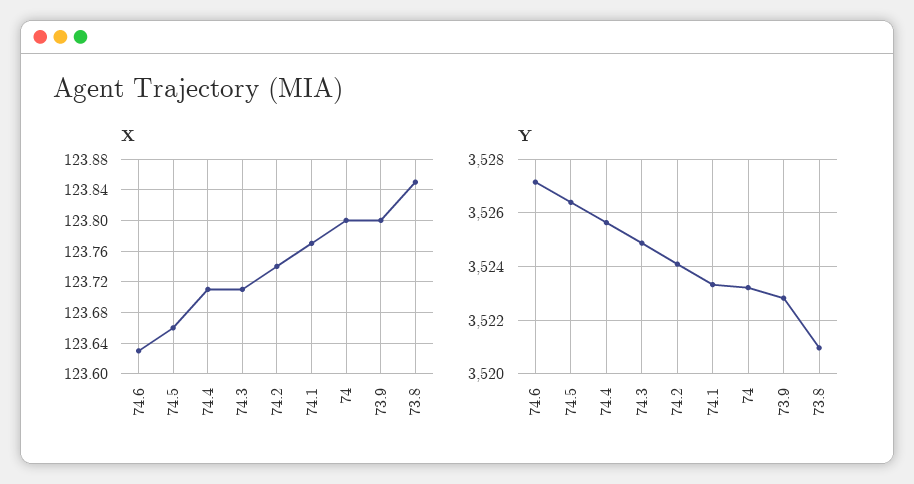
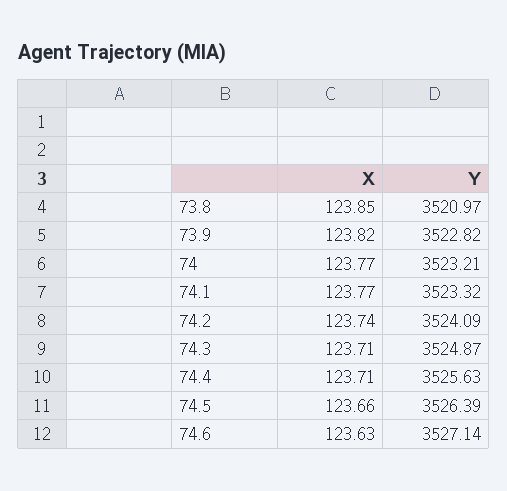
  {
    "X": {
      "74.6": 123.63,
      "74.5": 123.66,
      "74.4": 123.71,
      "74.3": 123.71,
      "74.2": 123.74,
      "74.1": 123.77,
-     "74": 123.8,
+     "74": 123.77,
-     "73.9": 123.8,
+     "73.9": 123.82,
      "73.8": 123.85
    },
    "Y": {
      "74.6": 3527.14,
      "74.5": 3526.39,
      "74.4": 3525.63,
      "74.3": 3524.87,
      "74.2": 3524.09,
      "74.1": 3523.32,
      "74": 3523.21,
      "73.9": 3522.82,
      "73.8": 3520.97
    }
  }

